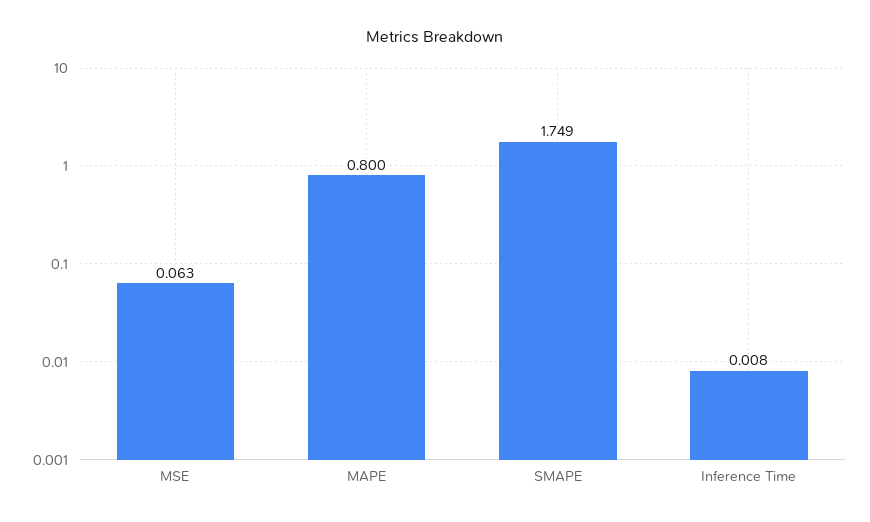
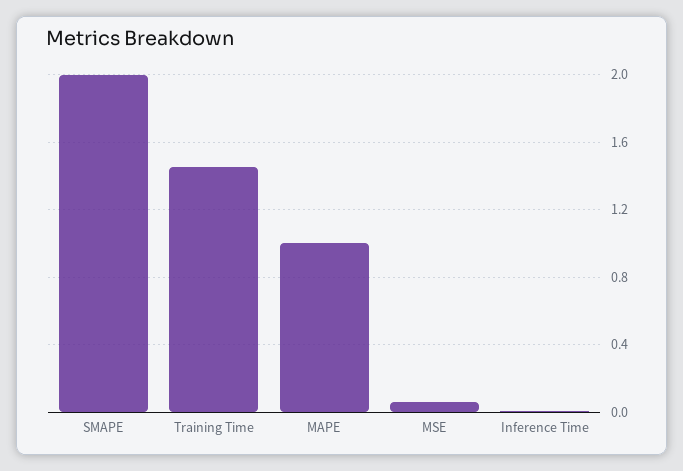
  {
    "MSE": 0.063,
-   "MAPE": 0.8,
+   "MAPE": 1,
-   "SMAPE": 1.749,
+   "SMAPE": 2,
-   "Inference Time": 0.008
+   "Inference Time": 0.008,
+   "Training Time": 1.45
  }

